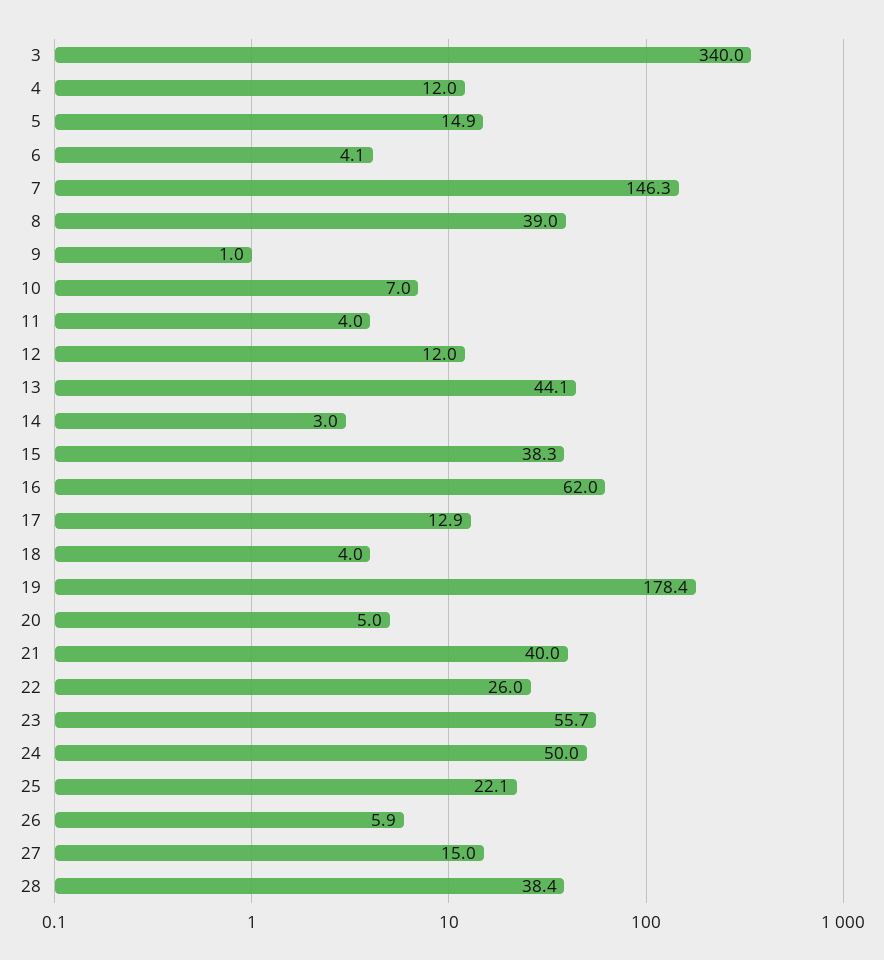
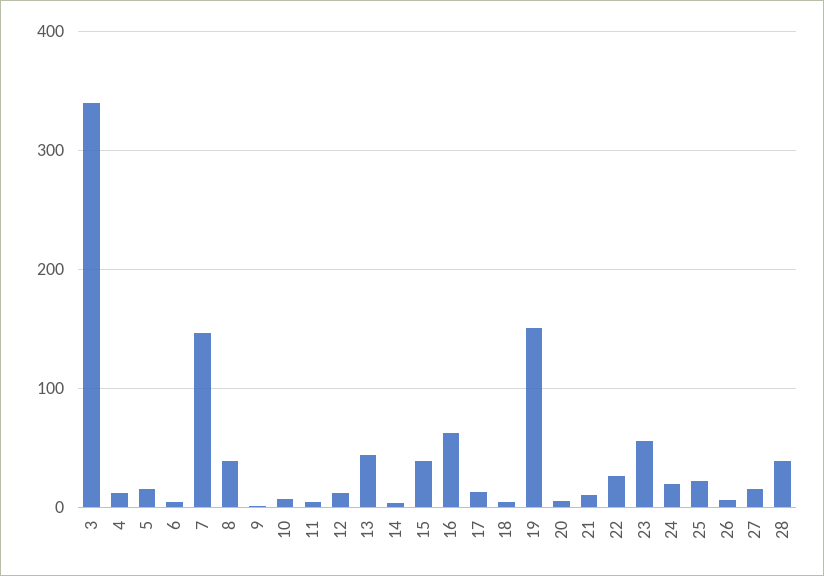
  {
    "3": 340,
    "4": 12,
    "5": 14.9,
    "6": 4.1,
    "7": 146.3,
    "8": 39,
    "9": 1,
    "10": 7,
    "11": 4,
    "12": 12,
    "13": 44.1,
    "14": 3,
    "15": 38.3,
    "16": 62,
    "17": 12.9,
    "18": 4,
-   "19": 178.4,
+   "19": 150,
    "20": 5,
-   "21": 40,
+   "21": 10,
    "22": 26,
    "23": 55.7,
-   "24": 50,
+   "24": 20,
    "25": 22.1,
    "26": 5.9,
    "27": 15,
    "28": 38.4
  }

